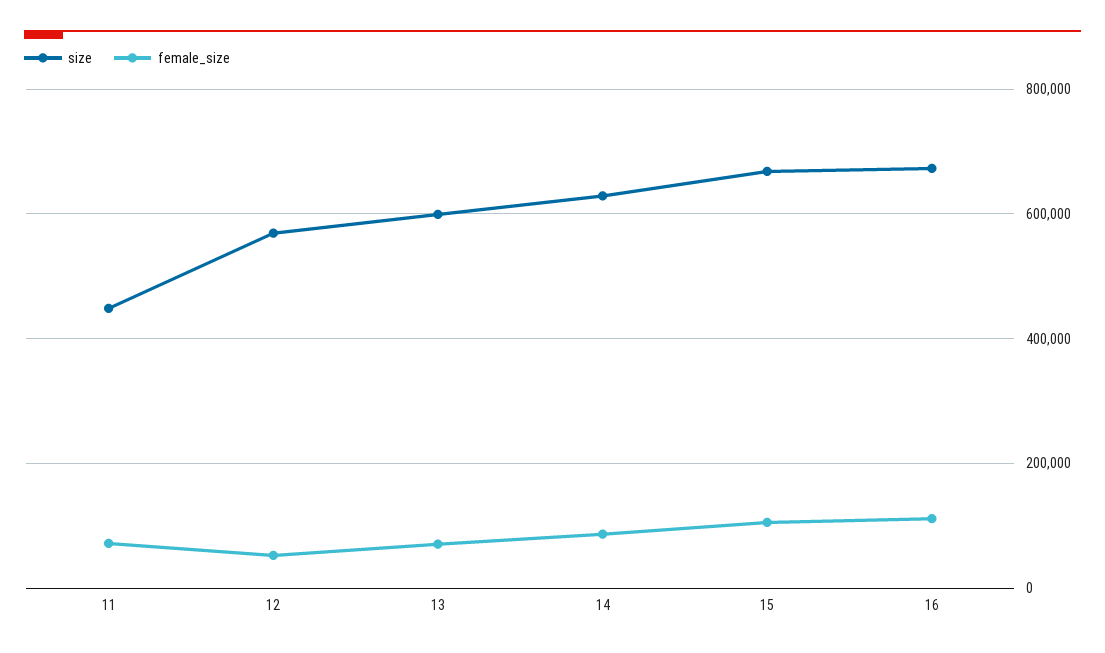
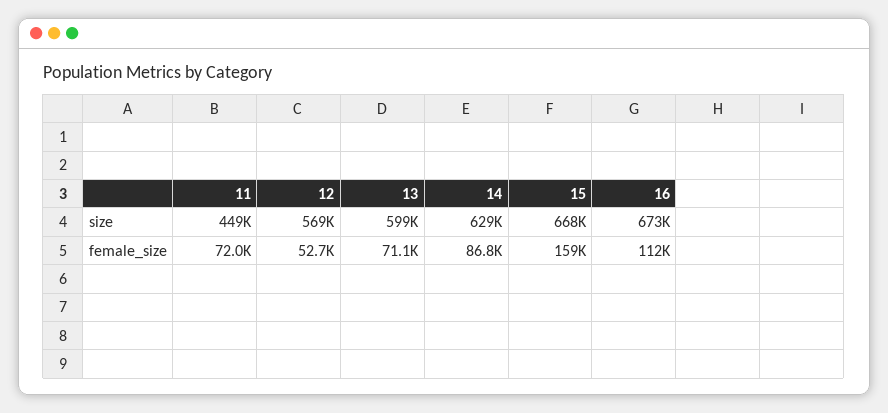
  {
    "size": {
      "11": 449000,
      "12": 569000,
      "13": 599000,
      "14": 629000,
      "15": 668000,
      "16": 673000
    },
    "female_size": {
      "11": 72000,
      "12": 52700,
      "13": 71100,
      "14": 86800,
-     "15": 100000,
+     "15": 159000,
      "16": 112000
    }
  }

